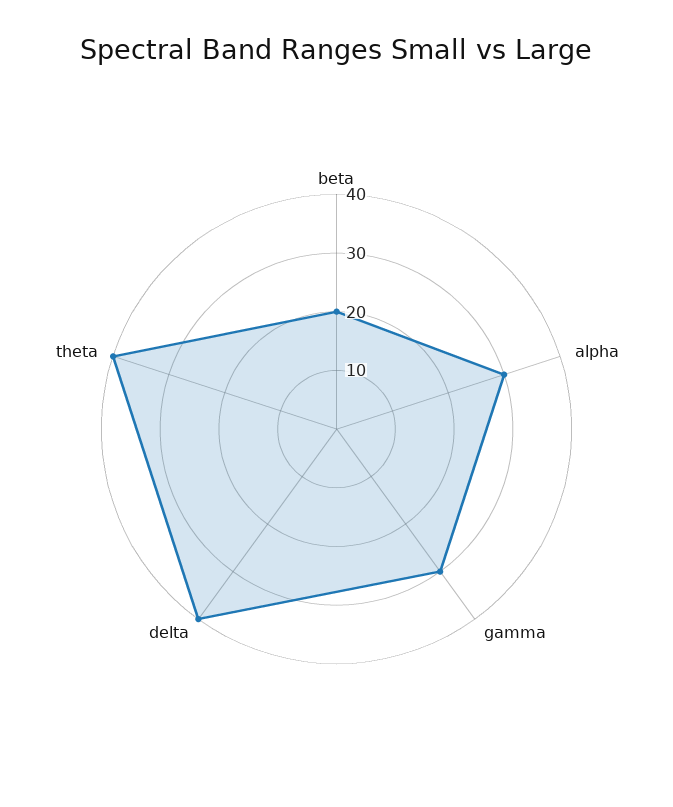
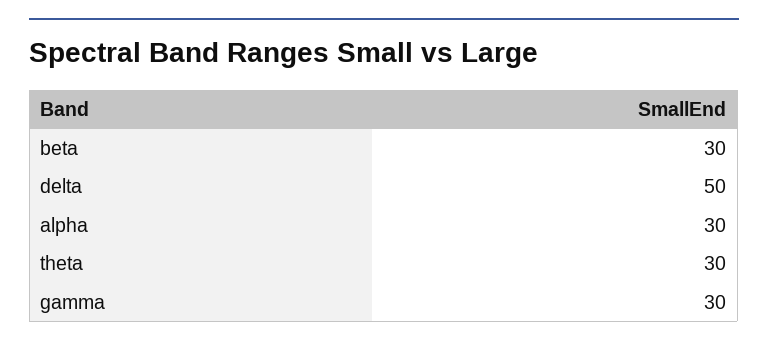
  {
-   "beta": 20,
+   "beta": 30,
    "alpha": 30,
    "gamma": 30,
-   "delta": 40,
+   "delta": 50,
-   "theta": 40
+   "theta": 30
  }

